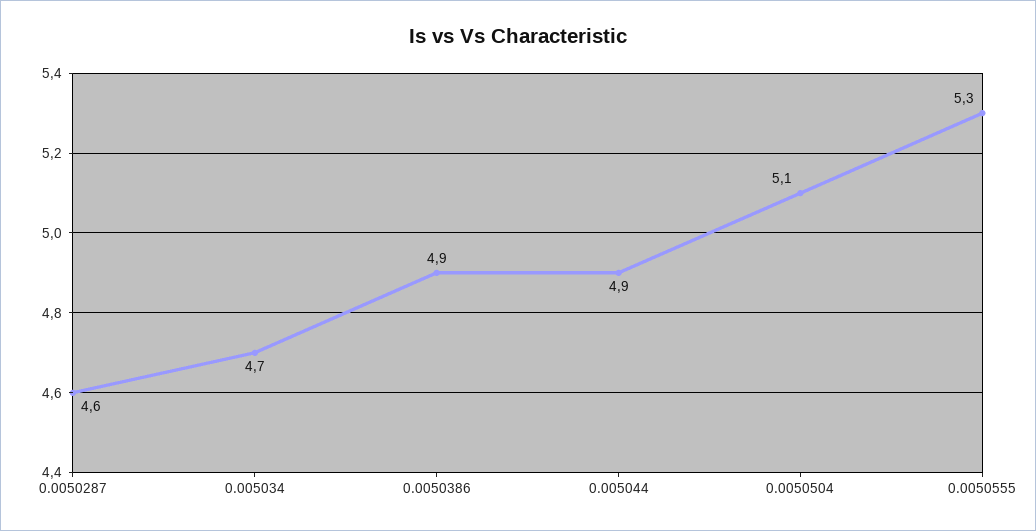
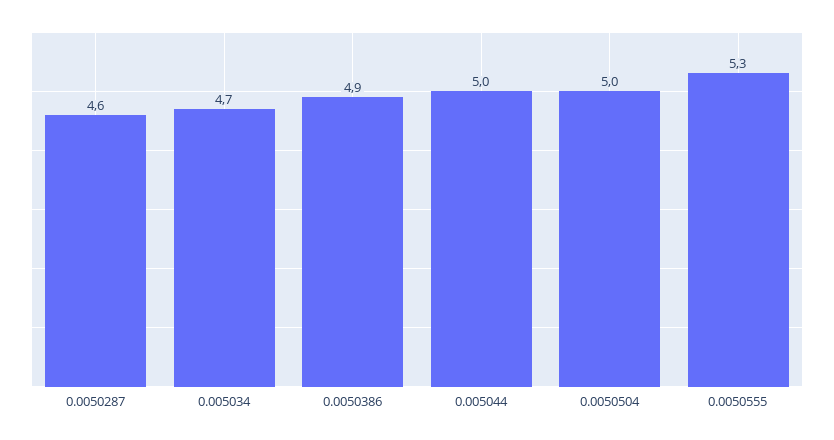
  {
    "0.0050287": 4.6,
    "0.005034": 4.7,
    "0.0050386": 4.9,
-   "0.005044": 4.9,
+   "0.005044": 5,
-   "0.0050504": 5.1,
+   "0.0050504": 5,
    "0.0050555": 5.3
  }

